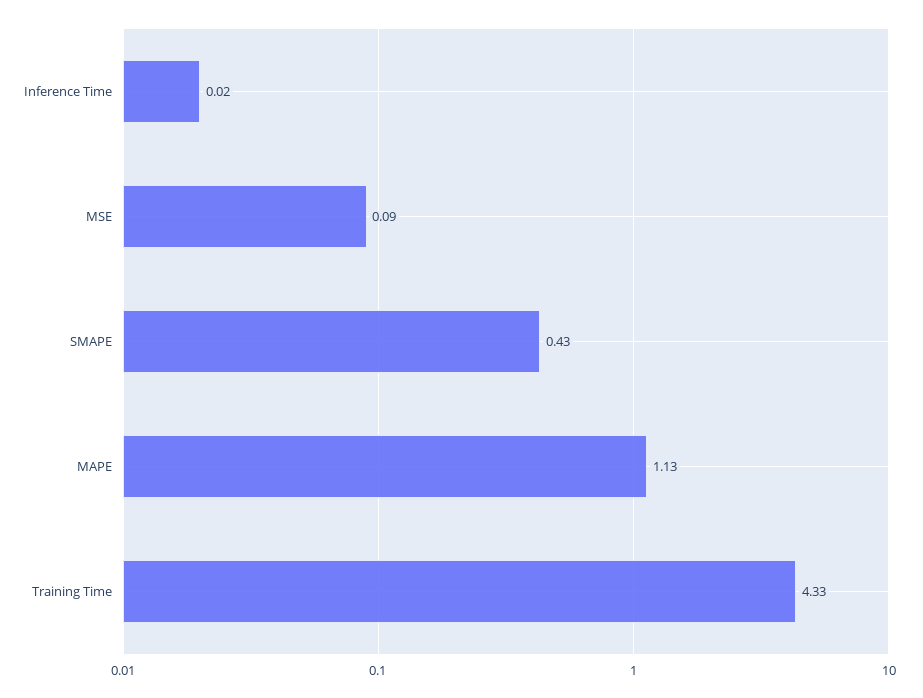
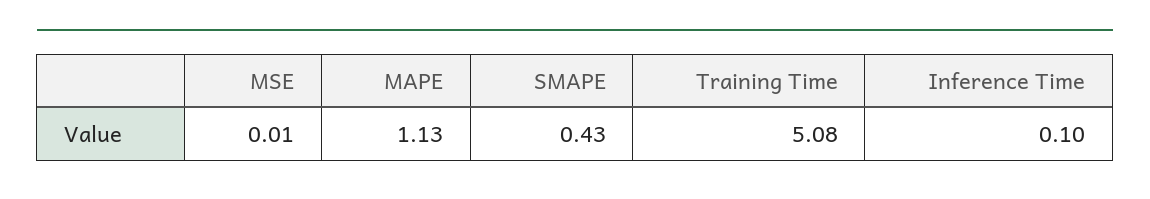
  {
-   "Inference Time": 0.02,
+   "Inference Time": 0.1,
-   "MSE": 0.09,
+   "MSE": 0.01,
    "SMAPE": 0.43,
    "MAPE": 1.13,
-   "Training Time": 4.33
+   "Training Time": 5.08
  }

